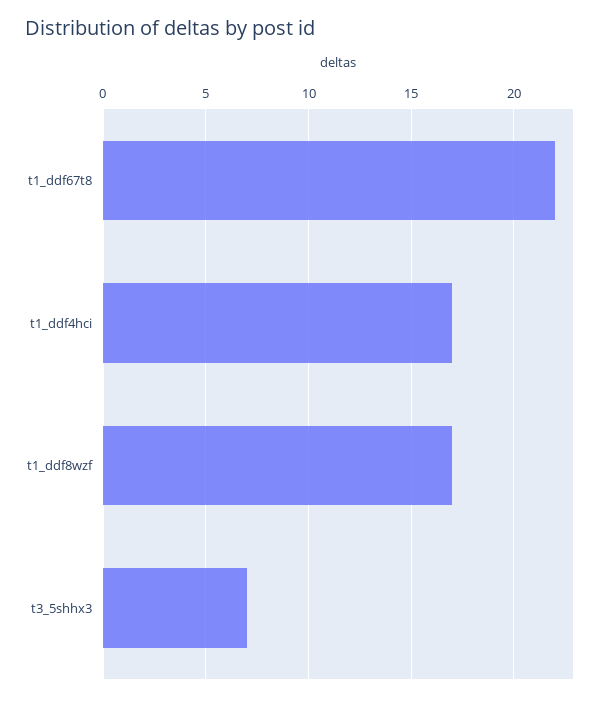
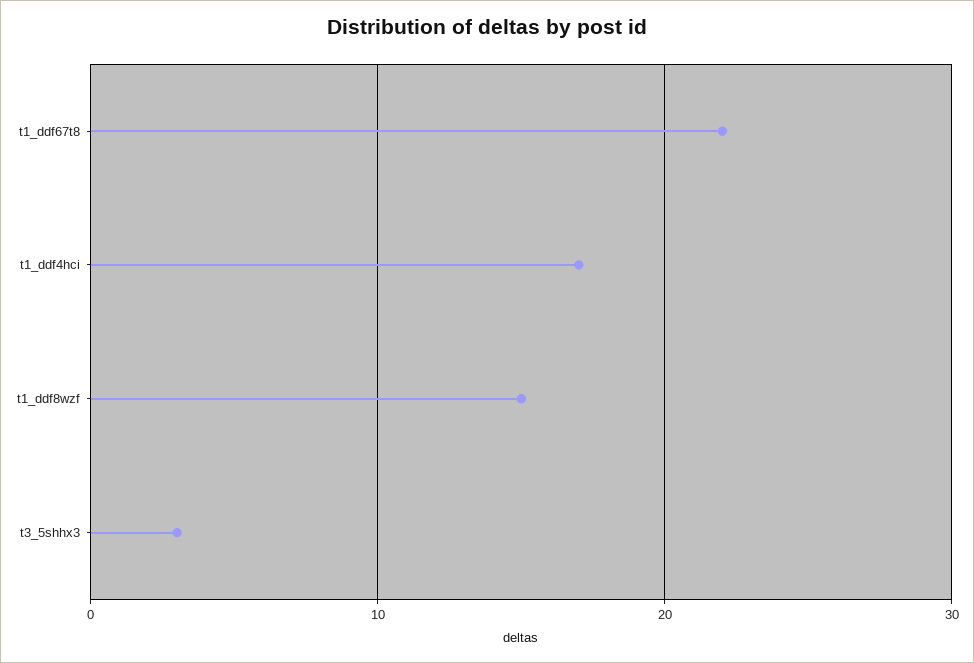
  {
    "t1_ddf67t8": 22,
    "t1_ddf4hci": 17,
-   "t1_ddf8wzf": 17,
+   "t1_ddf8wzf": 15,
-   "t3_5shhx3": 7
+   "t3_5shhx3": 3
  }

